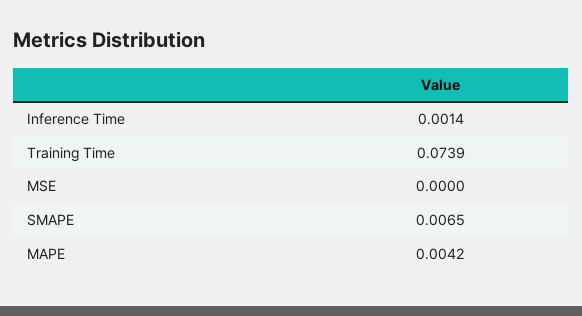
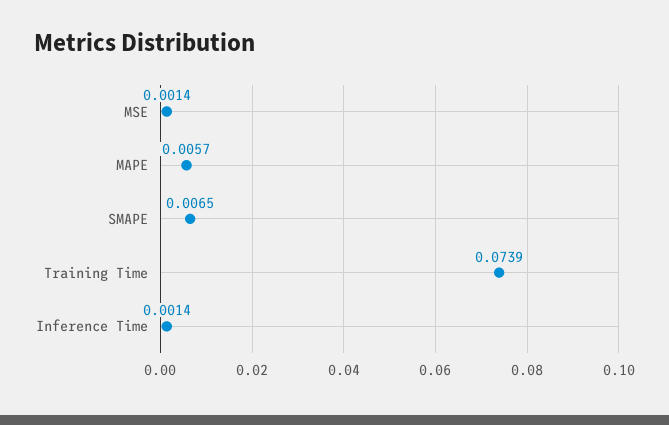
  {
    "Inference Time": 0.0014,
    "Training Time": 0.0739,
-   "MSE": 0,
+   "MSE": 0.0014,
    "SMAPE": 0.0065,
-   "MAPE": 0.0042
+   "MAPE": 0.0057
  }

